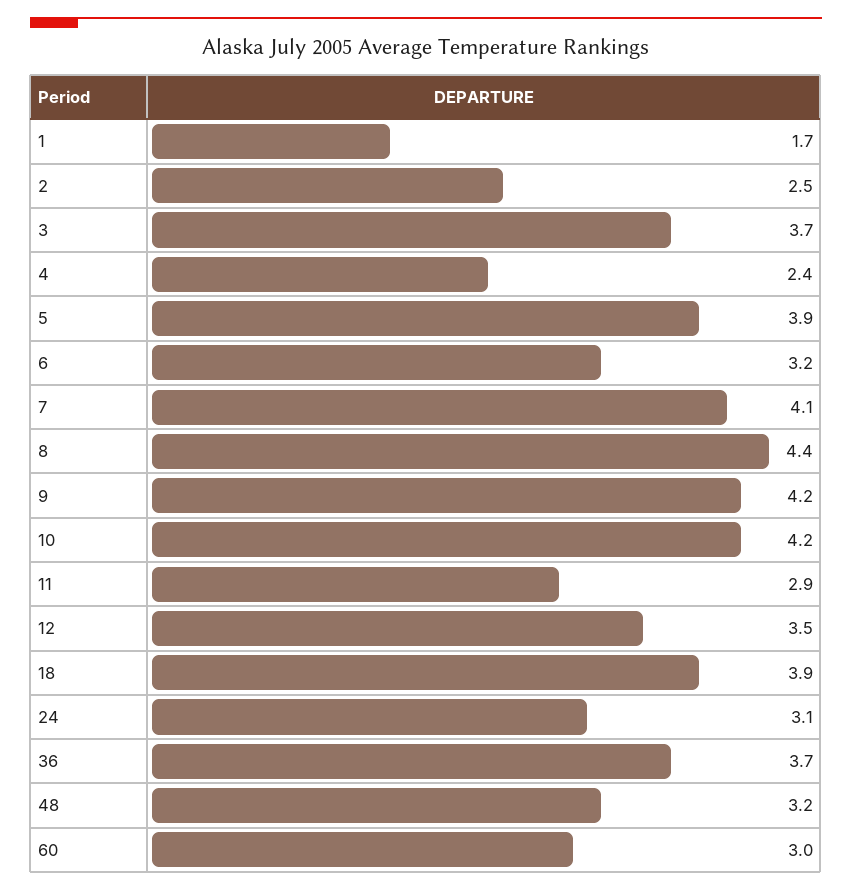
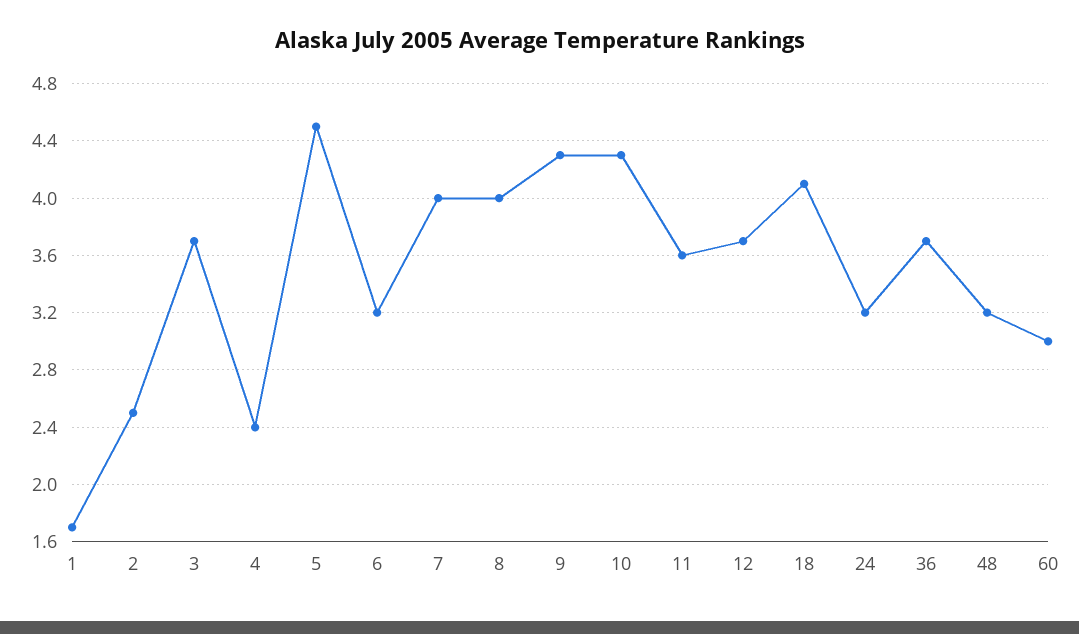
  {
    "1": 1.7,
    "2": 2.5,
    "3": 3.7,
    "4": 2.4,
-   "5": 3.9,
+   "5": 4.5,
    "6": 3.2,
-   "7": 4.1,
+   "7": 4,
-   "8": 4.4,
+   "8": 4,
-   "9": 4.2,
+   "9": 4.3,
-   "10": 4.2,
+   "10": 4.3,
-   "11": 2.9,
+   "11": 3.6,
-   "12": 3.5,
+   "12": 3.7,
-   "18": 3.9,
+   "18": 4.1,
-   "24": 3.1,
+   "24": 3.2,
    "36": 3.7,
    "48": 3.2,
    "60": 3
  }

